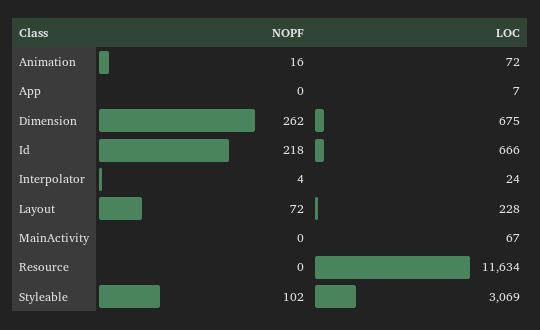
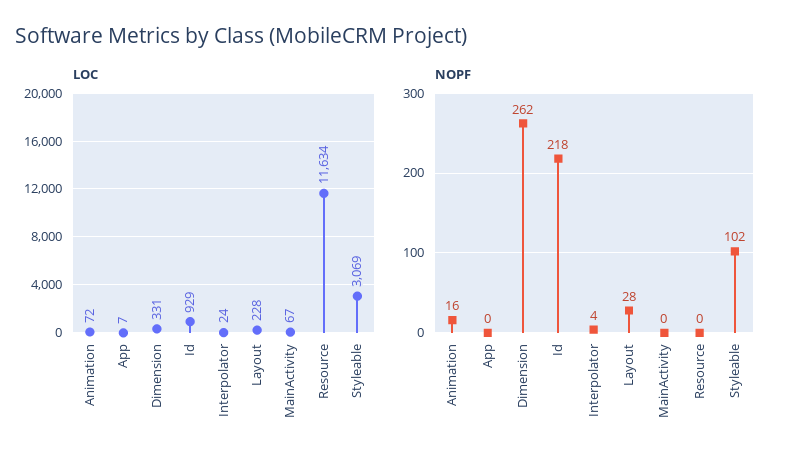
  {
    "NOPF": {
      "Animation": 16,
      "App": 0,
      "Dimension": 262,
      "Id": 218,
      "Interpolator": 4,
-     "Layout": 72,
+     "Layout": 28,
      "MainActivity": 0,
      "Resource": 0,
      "Styleable": 102
    },
    "LOC": {
      "Animation": 72,
      "App": 7,
-     "Dimension": 675,
+     "Dimension": 331,
-     "Id": 666,
+     "Id": 929,
      "Interpolator": 24,
      "Layout": 228,
      "MainActivity": 67,
      "Resource": 11634,
      "Styleable": 3069
    }
  }

